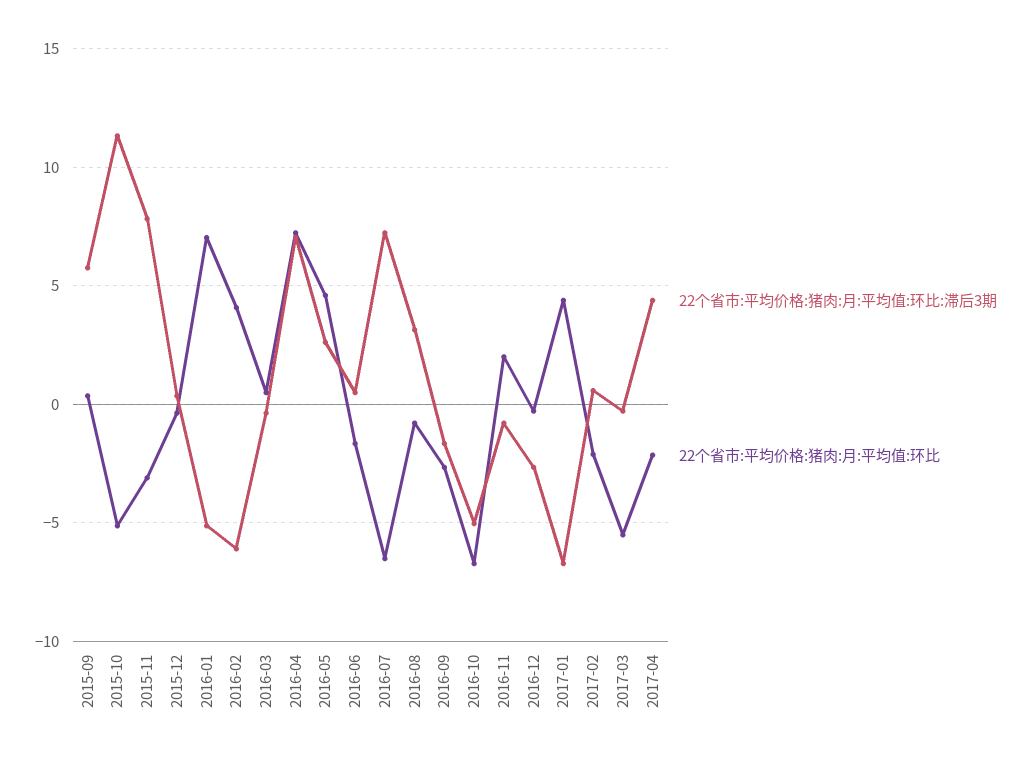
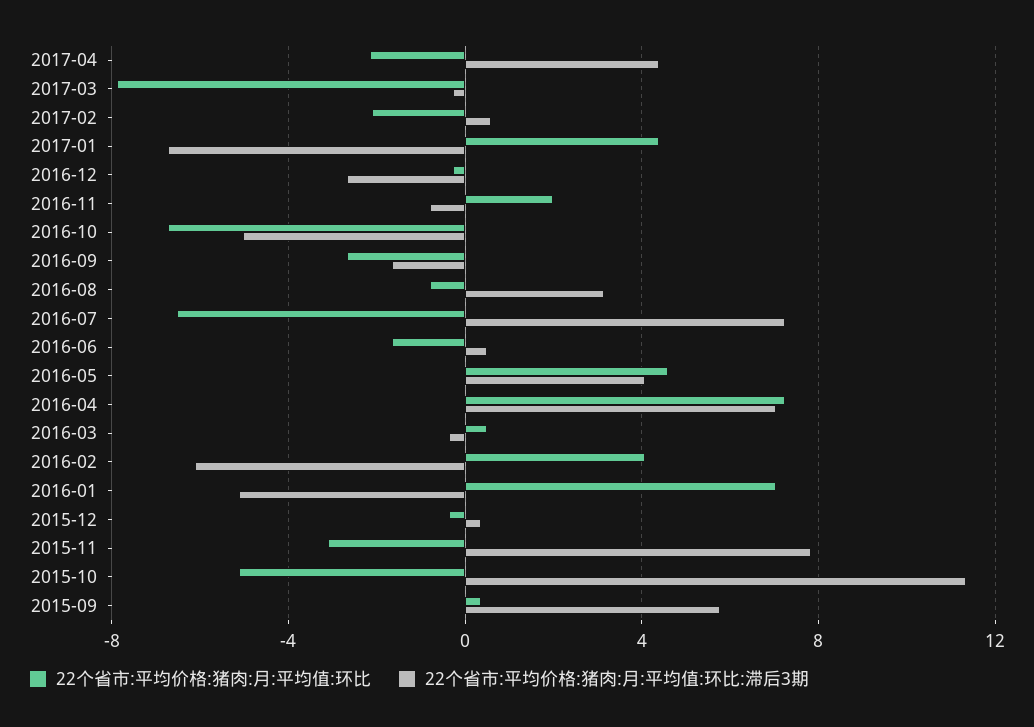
  {
    "22个省市:平均价格:猪肉:月:平均值:环比:滞后3期": {
      "2015-09": 6,
      "2015-10": 11.5,
      "2015-11": 8,
      "2015-12": 0.5,
      "2016-01": -5,
      "2016-02": -6,
      "2016-03": -0.5,
      "2016-04": 7,
-     "2016-05": 2.5,
+     "2016-05": 4,
      "2016-06": 0.5,
      "2016-07": 7,
      "2016-08": 3,
      "2016-09": -1.5,
      "2016-10": -5,
      "2016-11": -1,
      "2016-12": -2.5,
      "2017-01": -6.5,
      "2017-02": 0.5,
      "2017-03": -0.5,
      "2017-04": 4.5
    },
    "22个省市:平均价格:猪肉:月:平均值:环比": {
      "2015-09": 0.5,
      "2015-10": -5,
      "2015-11": -3,
      "2015-12": -0.5,
      "2016-01": 7,
      "2016-02": 4,
      "2016-03": 0.5,
      "2016-04": 7,
      "2016-05": 4.5,
      "2016-06": -1.5,
      "2016-07": -6.5,
      "2016-08": -1,
      "2016-09": -2.5,
      "2016-10": -6.5,
      "2016-11": 2,
      "2016-12": -0.5,
      "2017-01": 4.5,
      "2017-02": -2,
-     "2017-03": -5.5,
+     "2017-03": -8,
      "2017-04": -2
    }
  }

